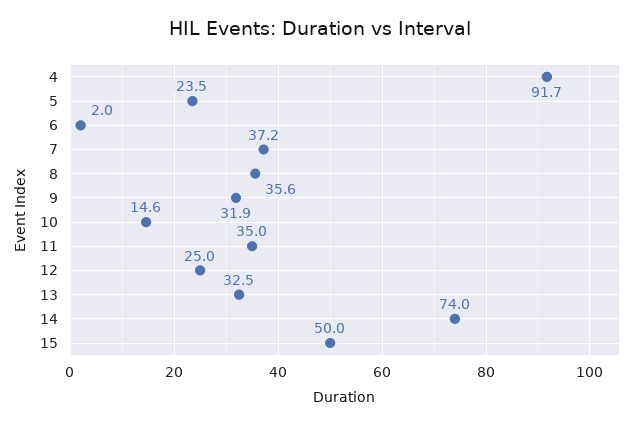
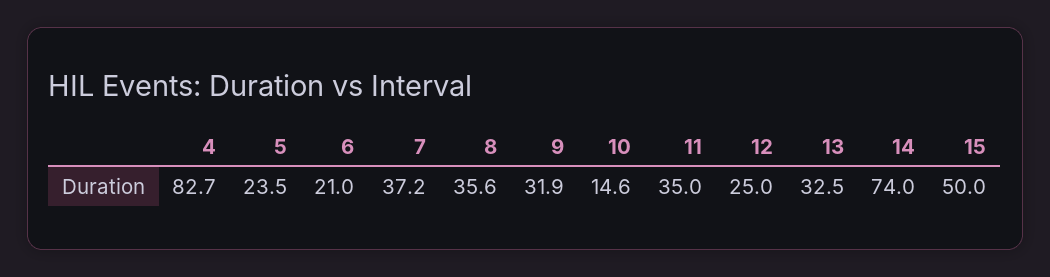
  {
-   "4": 91.7,
+   "4": 82.7,
    "5": 23.5,
-   "6": 2,
+   "6": 21,
    "7": 37.2,
    "8": 35.6,
    "9": 31.9,
    "10": 14.6,
    "11": 35,
    "12": 25,
    "13": 32.5,
    "14": 74,
    "15": 50
  }

